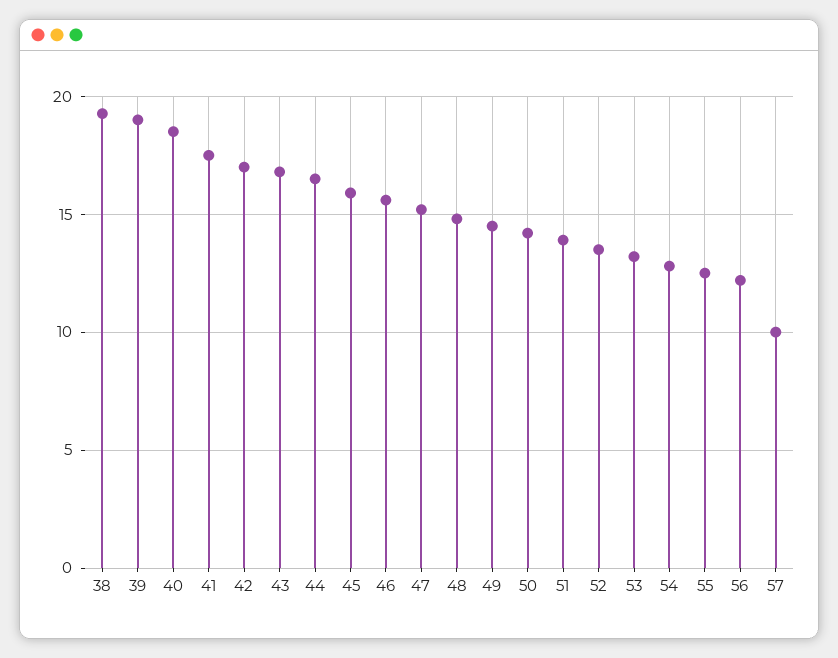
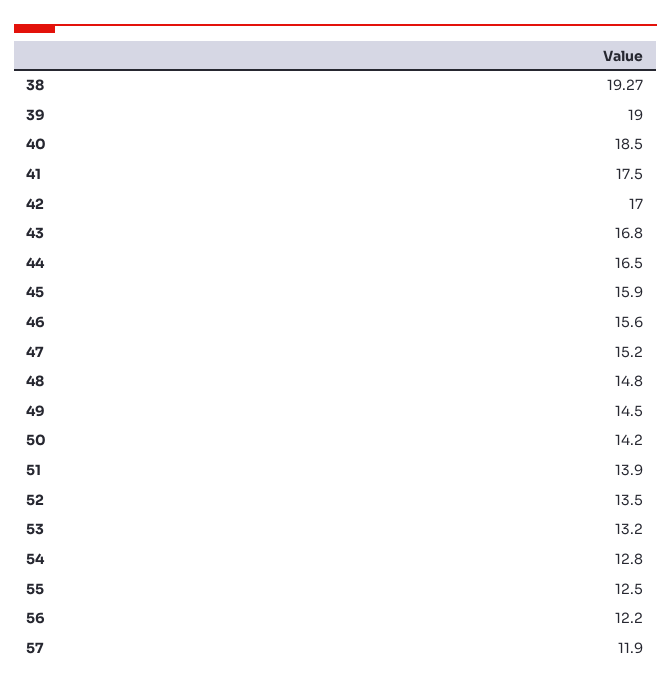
  {
    "38": 19.27,
    "39": 19,
    "40": 18.5,
    "41": 17.5,
    "42": 17,
    "43": 16.8,
    "44": 16.5,
    "45": 15.9,
    "46": 15.6,
    "47": 15.2,
    "48": 14.8,
    "49": 14.5,
    "50": 14.2,
    "51": 13.9,
    "52": 13.5,
    "53": 13.2,
    "54": 12.8,
    "55": 12.5,
    "56": 12.2,
-   "57": 10
+   "57": 11.9
  }

